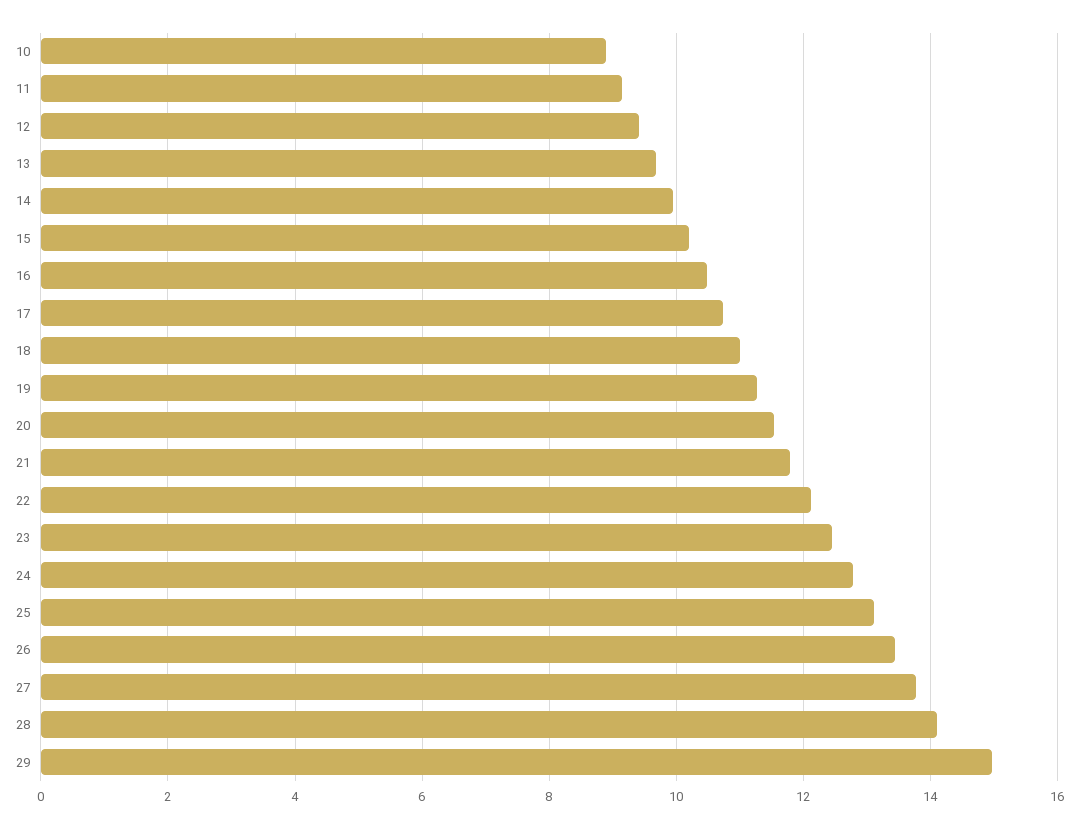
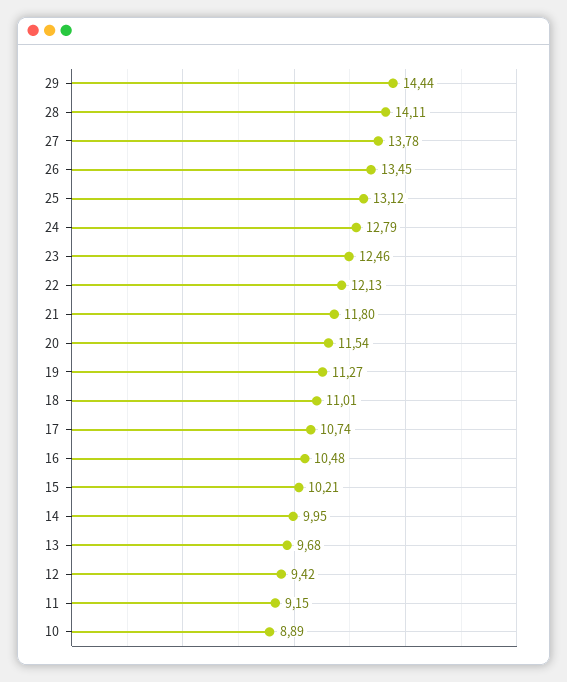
  {
    "10": 8.89,
    "11": 9.15,
    "12": 9.42,
    "13": 9.68,
    "14": 9.95,
    "15": 10.21,
    "16": 10.48,
    "17": 10.74,
    "18": 11.01,
    "19": 11.27,
    "20": 11.54,
    "21": 11.8,
    "22": 12.13,
    "23": 12.46,
    "24": 12.79,
    "25": 13.12,
    "26": 13.45,
    "27": 13.78,
    "28": 14.11,
-   "29": 15
+   "29": 14.44
  }

